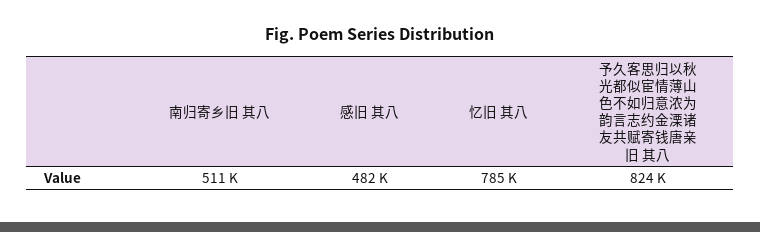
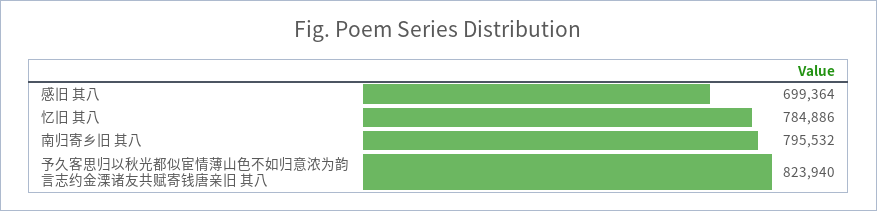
  {
-   "南归寄乡旧 其八": 511000,
+   "南归寄乡旧 其八": 795532,
-   "感旧 其八": 482000,
+   "感旧 其八": 699364,
    "忆旧 其八": 784886,
    "予久客思归以秋光都似宦情薄山色不如归意浓为韵言志约金溧诸友共赋寄钱唐亲旧 其八": 823940
  }

